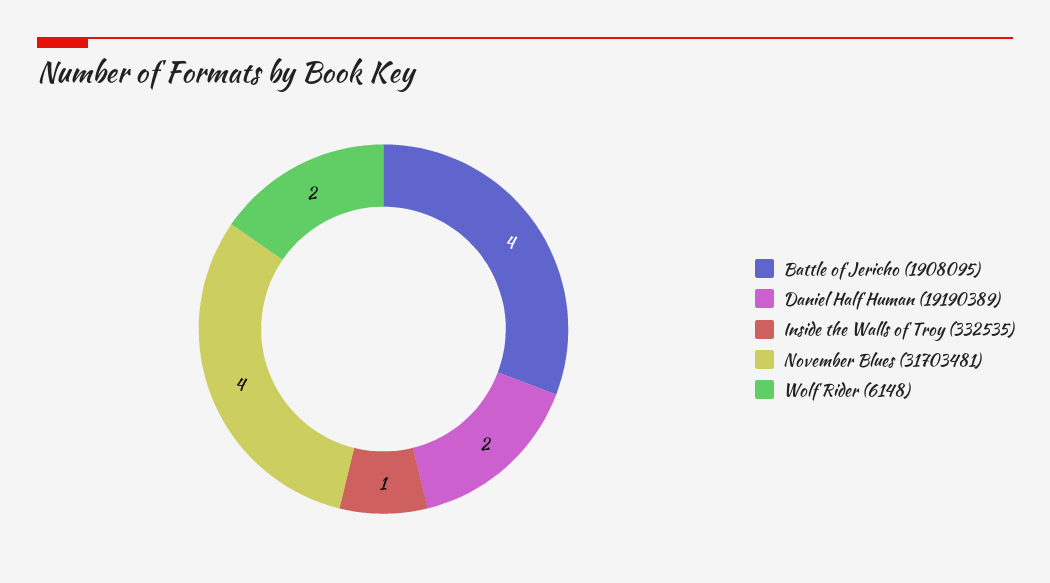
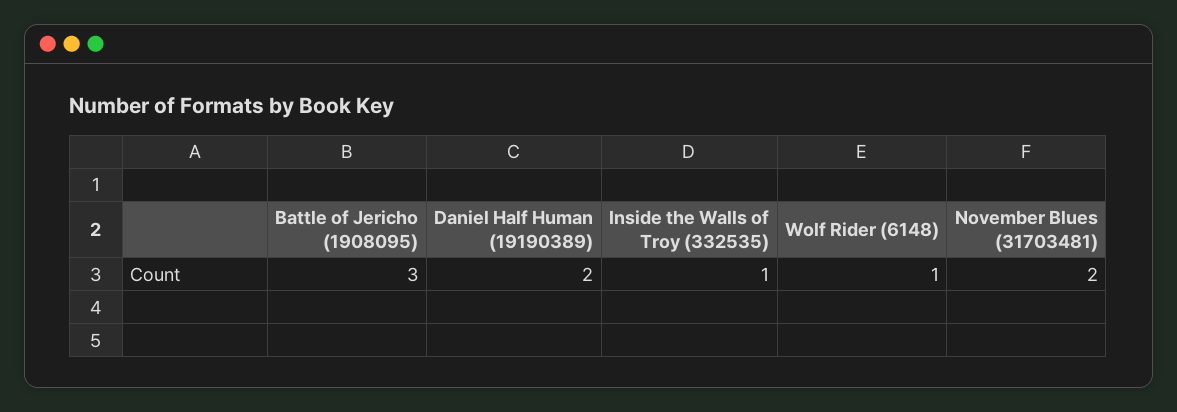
  {
-   "Battle of Jericho (1908095)": 4,
+   "Battle of Jericho (1908095)": 3,
    "Daniel Half Human (19190389)": 2,
    "Inside the Walls of Troy (332535)": 1,
-   "November Blues (31703481)": 4,
+   "November Blues (31703481)": 2,
-   "Wolf Rider (6148)": 2
+   "Wolf Rider (6148)": 1
  }

